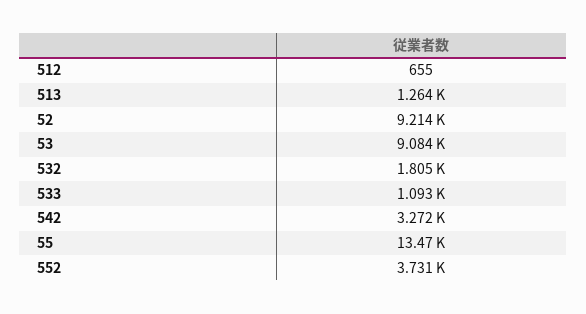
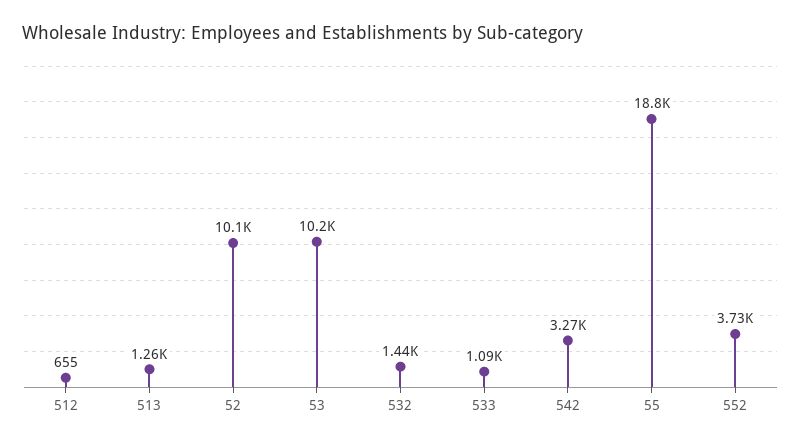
  {
    "512": 655,
    "513": 1264,
-   "52": 9214,
+   "52": 10100,
-   "53": 9084,
+   "53": 10200,
-   "532": 1805,
+   "532": 1440,
    "533": 1093,
    "542": 3272,
-   "55": 13470,
+   "55": 18800,
    "552": 3731
  }

